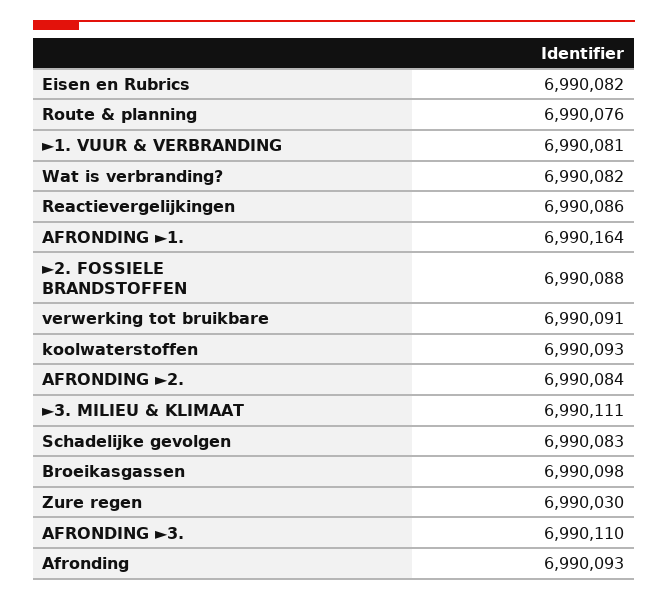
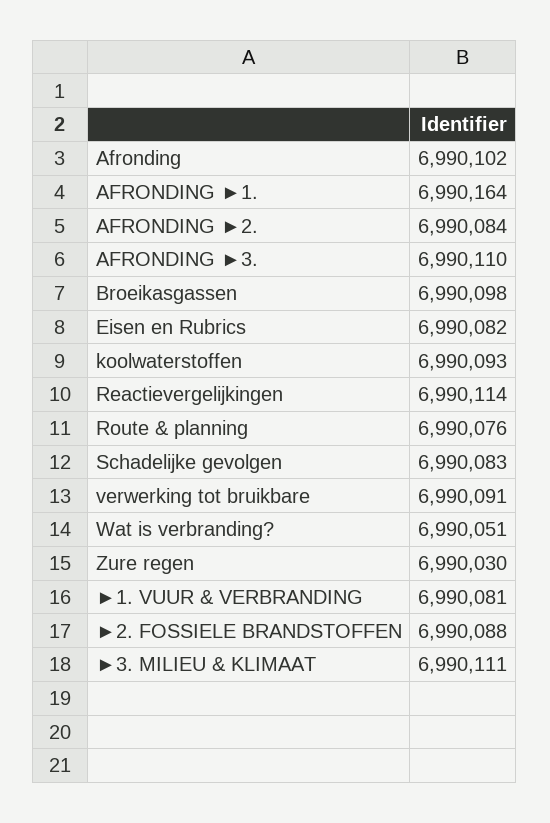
  {
    "Eisen en Rubrics": 6990082,
    "Route & planning": 6990076,
    "►1. VUUR & VERBRANDING": 6990081,
-   "Wat is verbranding?": 6990082,
+   "Wat is verbranding?": 6990051,
-   "Reactievergelijkingen": 6990086,
+   "Reactievergelijkingen": 6990114,
    "AFRONDING ►1.": 6990164,
    "►2. FOSSIELE BRANDSTOFFEN": 6990088,
    "verwerking tot bruikbare": 6990091,
    "koolwaterstoffen": 6990093,
    "AFRONDING ►2.": 6990084,
    "►3. MILIEU & KLIMAAT": 6990111,
    "Schadelijke gevolgen": 6990083,
    "Broeikasgassen": 6990098,
    "Zure regen": 6990030,
    "AFRONDING ►3.": 6990110,
-   "Afronding": 6990093
+   "Afronding": 6990102
  }

